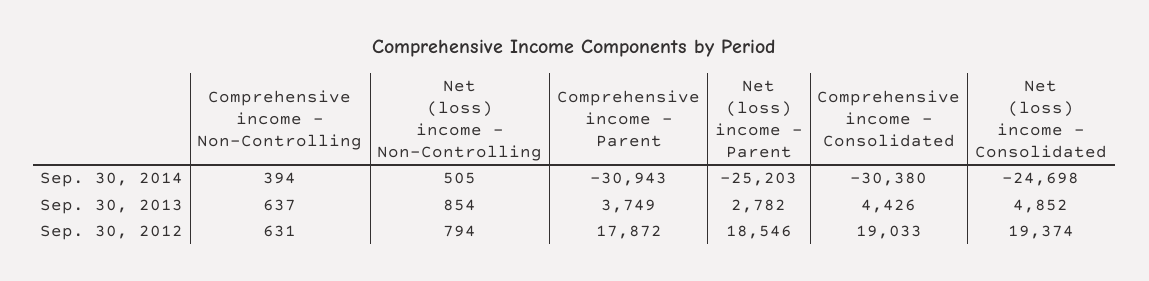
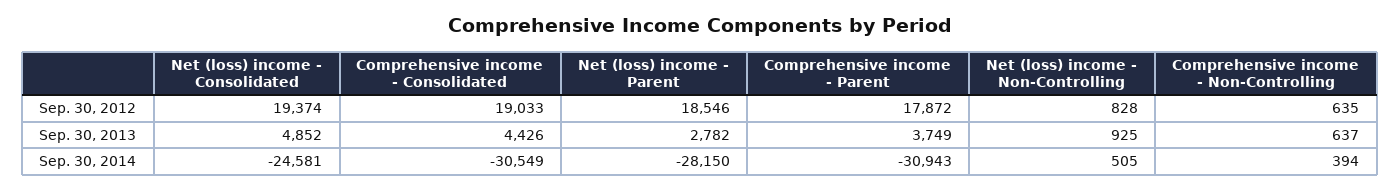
  {
    "Comprehensive income - Non-Controlling": {
      "Sep. 30, 2014": 394,
      "Sep. 30, 2013": 637,
-     "Sep. 30, 2012": 631
+     "Sep. 30, 2012": 635
    },
    "Net (loss) income - Non-Controlling": {
      "Sep. 30, 2014": 505,
-     "Sep. 30, 2013": 854,
+     "Sep. 30, 2013": 925,
-     "Sep. 30, 2012": 794
+     "Sep. 30, 2012": 828
    },
    "Comprehensive income - Parent": {
      "Sep. 30, 2014": -30943,
      "Sep. 30, 2013": 3749,
      "Sep. 30, 2012": 17872
    },
    "Net (loss) income - Parent": {
-     "Sep. 30, 2014": -25203,
+     "Sep. 30, 2014": -28150,
      "Sep. 30, 2013": 2782,
      "Sep. 30, 2012": 18546
    },
    "Comprehensive income - Consolidated": {
-     "Sep. 30, 2014": -30380,
+     "Sep. 30, 2014": -30549,
      "Sep. 30, 2013": 4426,
      "Sep. 30, 2012": 19033
    },
    "Net (loss) income - Consolidated": {
-     "Sep. 30, 2014": -24698,
+     "Sep. 30, 2014": -24581,
      "Sep. 30, 2013": 4852,
      "Sep. 30, 2012": 19374
    }
  }

